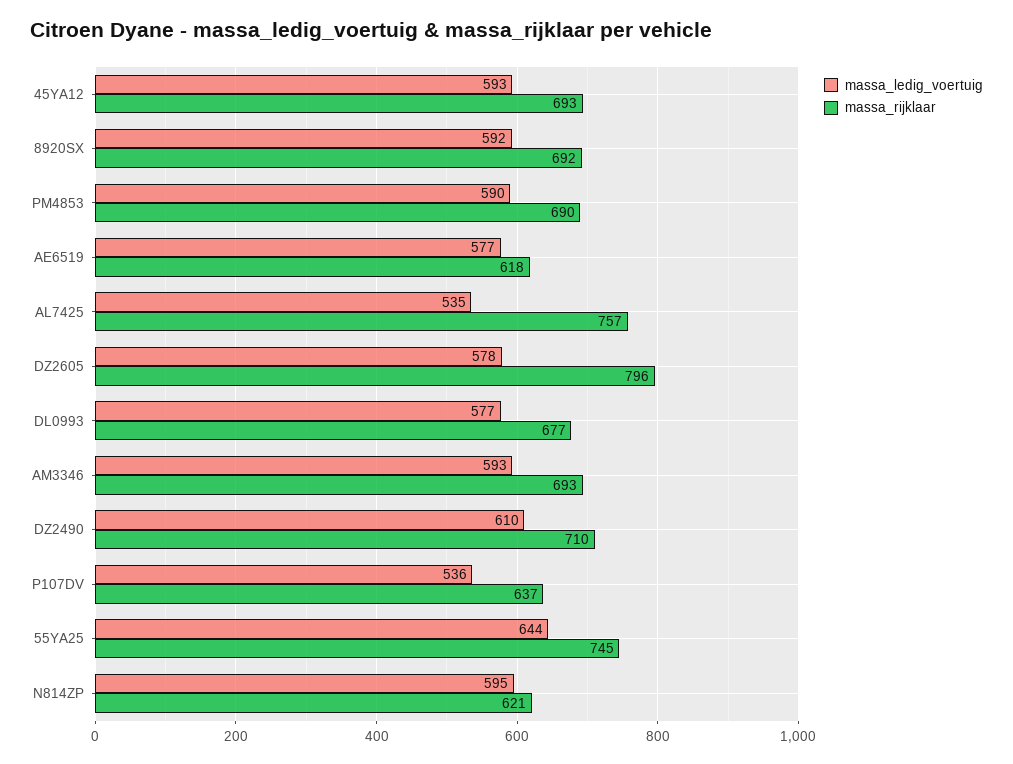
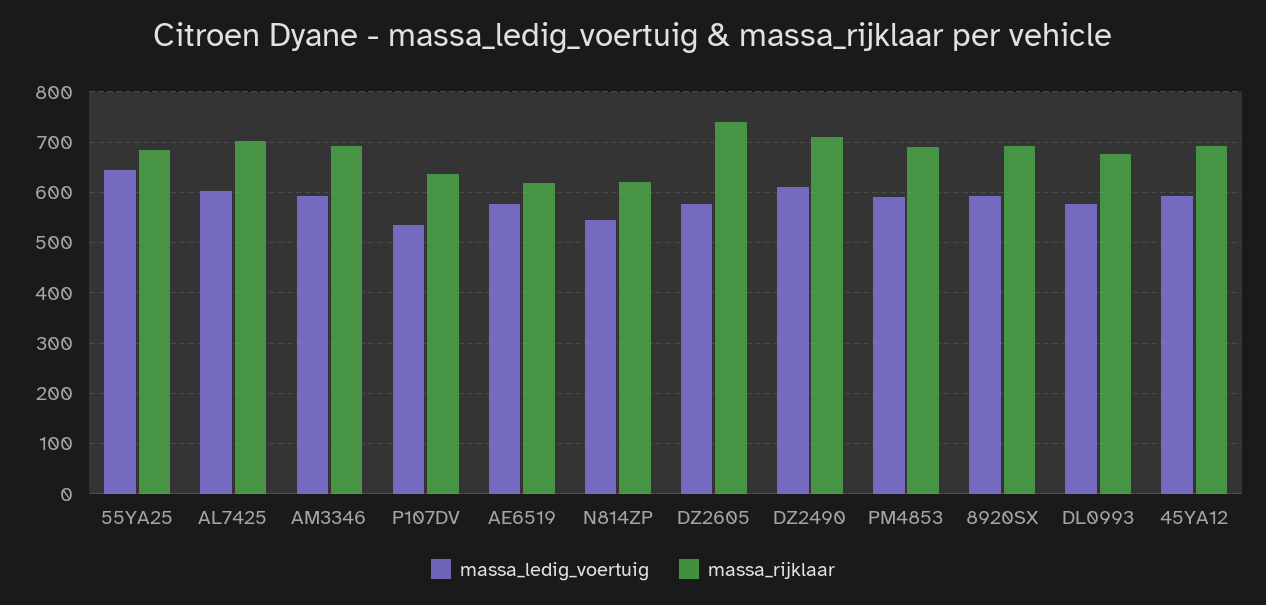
  {
    "massa_ledig_voertuig": {
      "45YA12": 593,
      "8920SX": 592,
      "PM4853": 590,
      "AE6519": 577,
-     "AL7425": 535,
+     "AL7425": 600,
      "DZ2605": 578,
      "DL0993": 577,
      "AM3346": 593,
      "DZ2490": 610,
      "P107DV": 536,
      "55YA25": 644,
-     "N814ZP": 595
+     "N814ZP": 540
    },
    "massa_rijklaar": {
      "45YA12": 693,
      "8920SX": 692,
      "PM4853": 690,
      "AE6519": 618,
-     "AL7425": 757,
+     "AL7425": 700,
-     "DZ2605": 796,
+     "DZ2605": 740,
      "DL0993": 677,
      "AM3346": 693,
      "DZ2490": 710,
      "P107DV": 637,
-     "55YA25": 745,
+     "55YA25": 680,
      "N814ZP": 621
    }
  }

